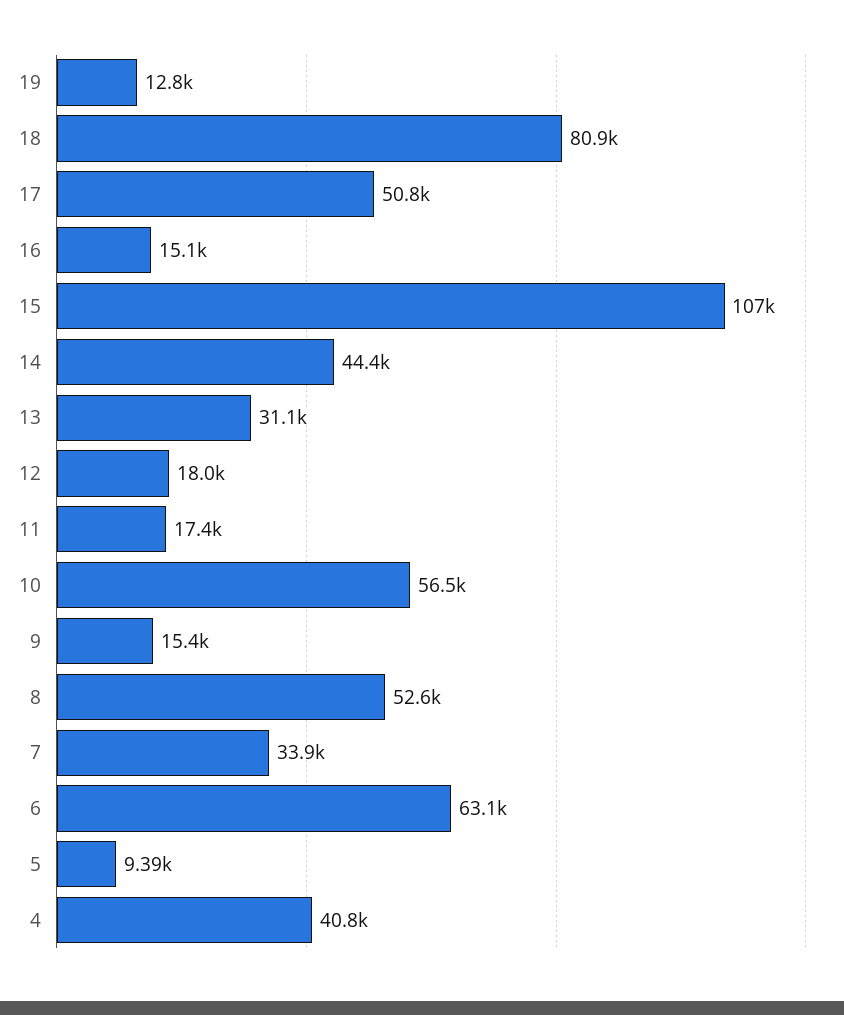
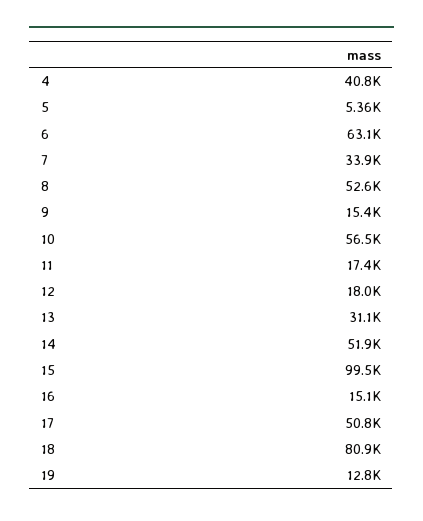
  {
    "19": 12800,
    "18": 80900,
    "17": 50800,
    "16": 15100,
-   "15": 107000,
+   "15": 99500,
-   "14": 44400,
+   "14": 51900,
    "13": 31100,
    "12": 18000,
    "11": 17400,
    "10": 56500,
    "9": 15400,
    "8": 52600,
    "7": 33900,
    "6": 63100,
-   "5": 9390,
+   "5": 5360,
    "4": 40800
  }

